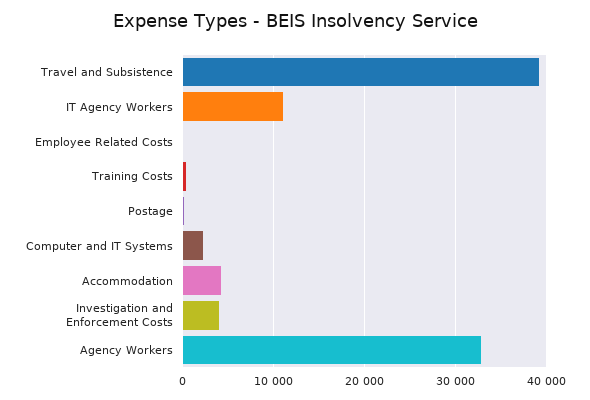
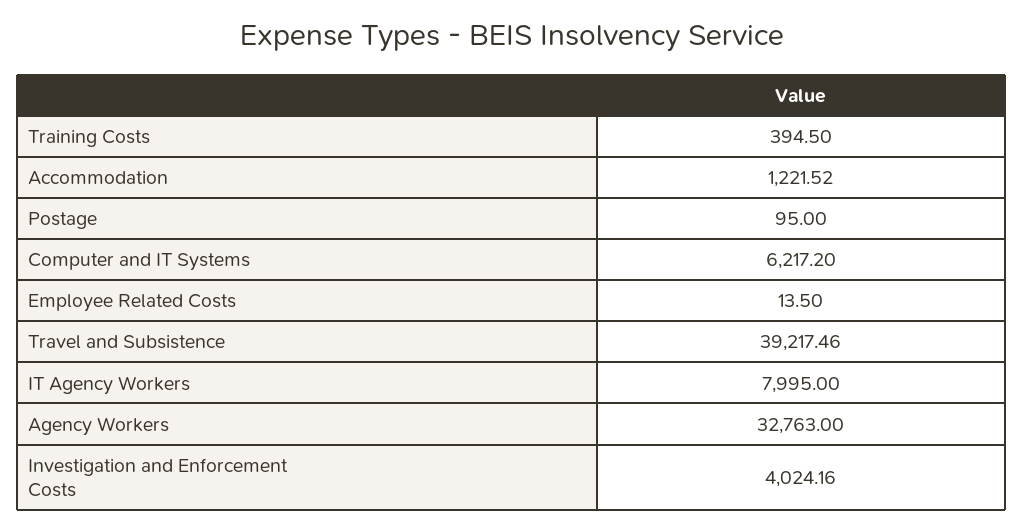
  {
    "Travel and Subsistence": 39217.46,
-   "IT Agency Workers": 11000,
+   "IT Agency Workers": 7995,
    "Employee Related Costs": 13.5,
    "Training Costs": 394.5,
    "Postage": 95,
-   "Computer and IT Systems": 2000,
+   "Computer and IT Systems": 6217.2,
-   "Accommodation": 4000,
+   "Accommodation": 1221.52,
    "Investigation and Enforcement Costs": 4024.16,
    "Agency Workers": 32763
  }

